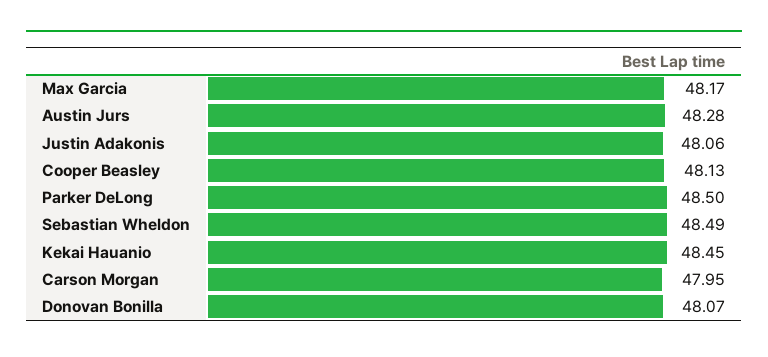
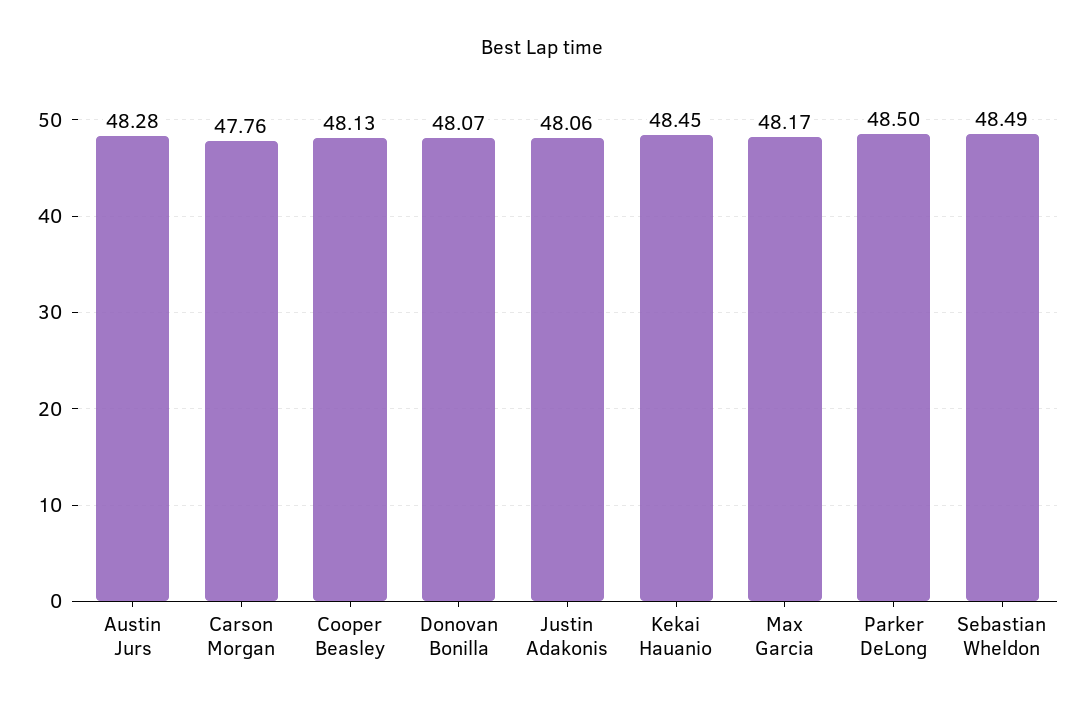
  {
    "Max Garcia": 48.17,
    "Austin Jurs": 48.28,
    "Justin Adakonis": 48.06,
    "Cooper Beasley": 48.13,
    "Parker DeLong": 48.5,
    "Sebastian Wheldon": 48.49,
    "Kekai Hauanio": 48.45,
-   "Carson Morgan": 47.95,
+   "Carson Morgan": 47.76,
    "Donovan Bonilla": 48.07
  }

